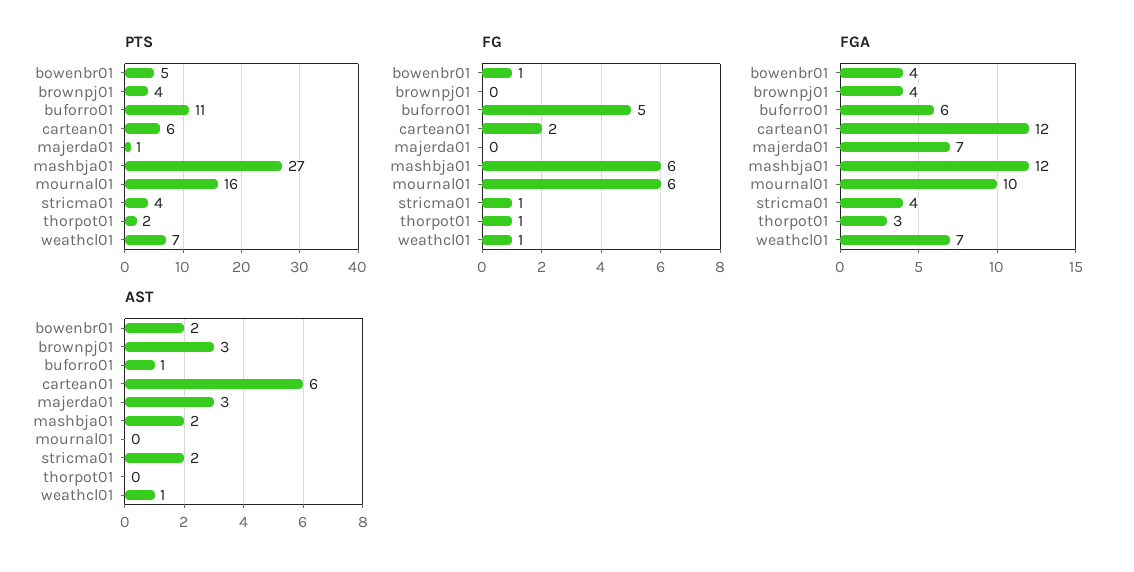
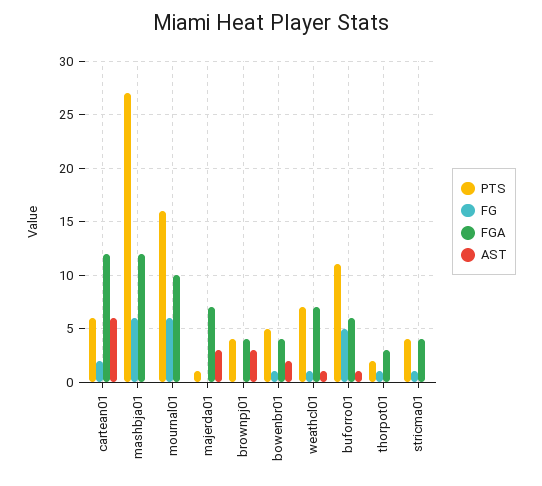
  {
    "PTS": {
      "bowenbr01": 5,
      "brownpj01": 4,
      "buforro01": 11,
      "cartean01": 6,
      "majerda01": 1,
      "mashbja01": 27,
      "mournal01": 16,
      "stricma01": 4,
      "thorpot01": 2,
      "weathcl01": 7
    },
    "FG": {
      "bowenbr01": 1,
      "brownpj01": 0,
      "buforro01": 5,
      "cartean01": 2,
      "majerda01": 0,
      "mashbja01": 6,
      "mournal01": 6,
      "stricma01": 1,
      "thorpot01": 1,
      "weathcl01": 1
    },
    "FGA": {
      "bowenbr01": 4,
      "brownpj01": 4,
      "buforro01": 6,
      "cartean01": 12,
      "majerda01": 7,
      "mashbja01": 12,
      "mournal01": 10,
      "stricma01": 4,
      "thorpot01": 3,
      "weathcl01": 7
    },
    "AST": {
      "bowenbr01": 2,
      "brownpj01": 3,
      "buforro01": 1,
      "cartean01": 6,
      "majerda01": 3,
-     "mashbja01": 2,
+     "mashbja01": 0,
      "mournal01": 0,
-     "stricma01": 2,
+     "stricma01": 0,
      "thorpot01": 0,
      "weathcl01": 1
    }
  }

